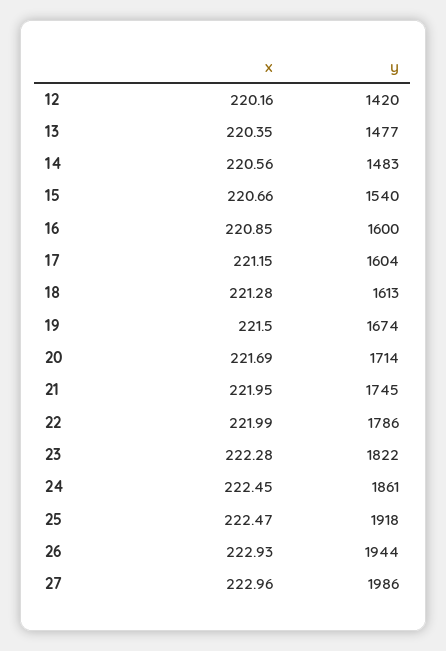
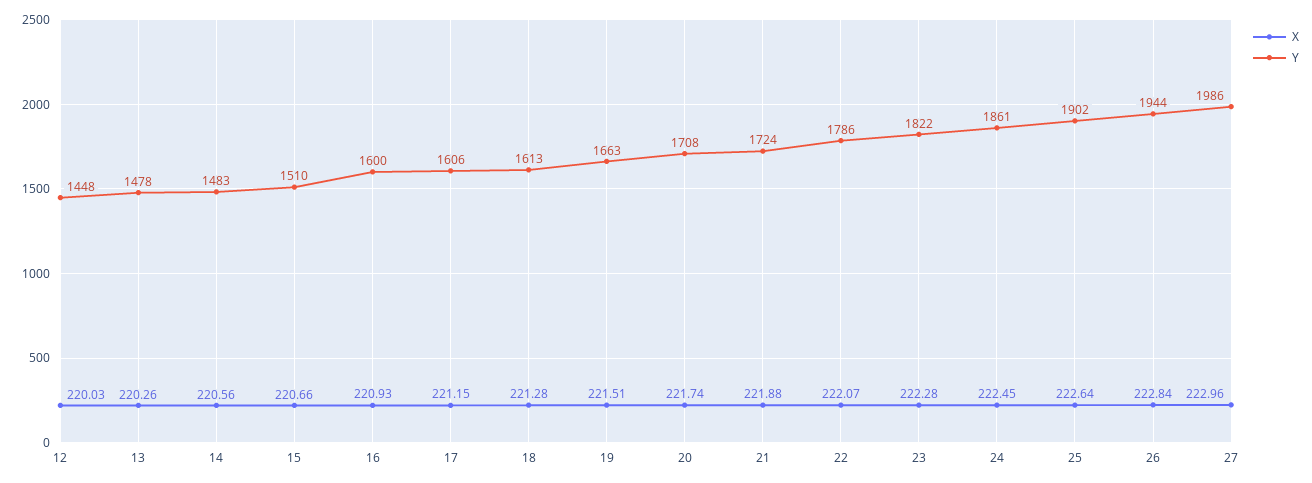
  {
    "x": {
-     "12": 220.16,
+     "12": 220.03,
-     "13": 220.35,
+     "13": 220.26,
      "14": 220.56,
      "15": 220.66,
-     "16": 220.85,
+     "16": 220.93,
      "17": 221.15,
      "18": 221.28,
-     "19": 221.5,
+     "19": 221.51,
-     "20": 221.69,
+     "20": 221.74,
-     "21": 221.95,
+     "21": 221.88,
-     "22": 221.99,
+     "22": 222.07,
      "23": 222.28,
      "24": 222.45,
-     "25": 222.47,
+     "25": 222.64,
-     "26": 222.93,
+     "26": 222.84,
      "27": 222.96
    },
    "y": {
-     "12": 1420,
+     "12": 1448,
-     "13": 1477,
+     "13": 1478,
      "14": 1483,
-     "15": 1540,
+     "15": 1510,
      "16": 1600,
-     "17": 1604,
+     "17": 1606,
      "18": 1613,
-     "19": 1674,
+     "19": 1663,
-     "20": 1714,
+     "20": 1708,
-     "21": 1745,
+     "21": 1724,
      "22": 1786,
      "23": 1822,
      "24": 1861,
-     "25": 1918,
+     "25": 1902,
      "26": 1944,
      "27": 1986
    }
  }

